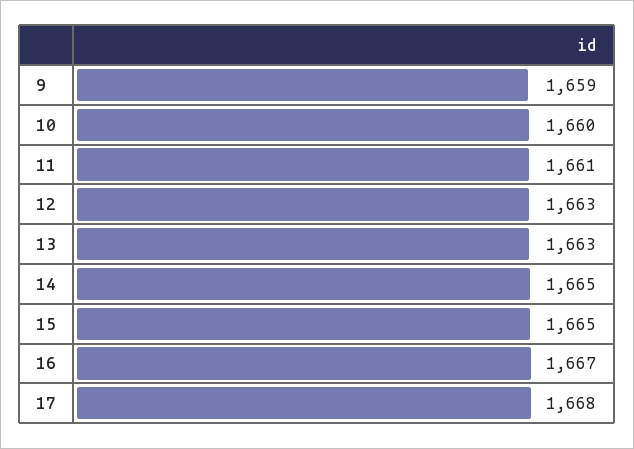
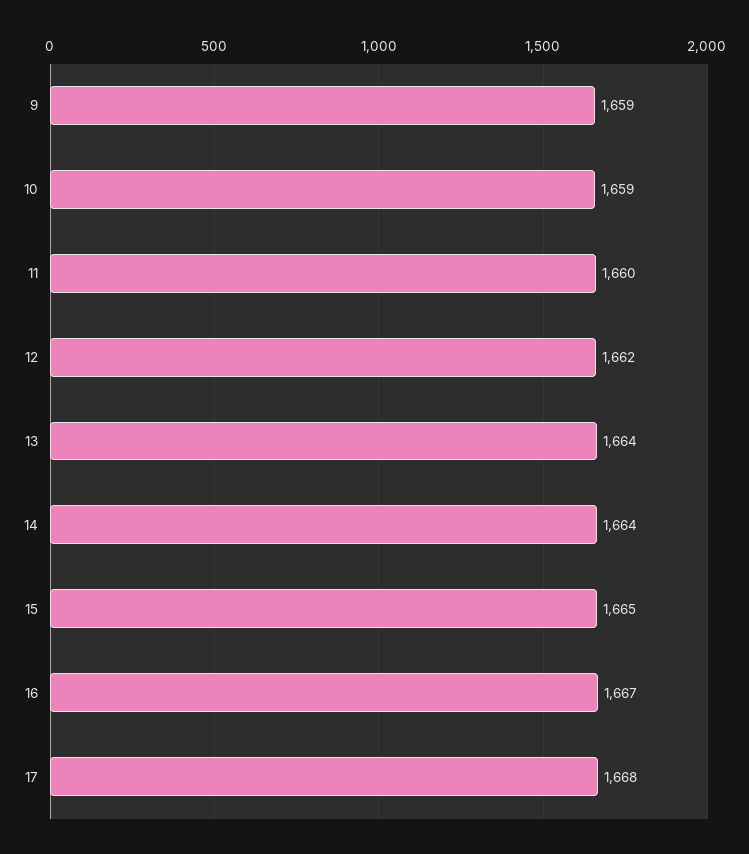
  {
    "9": 1659,
-   "10": 1660,
+   "10": 1659,
-   "11": 1661,
+   "11": 1660,
-   "12": 1663,
+   "12": 1662,
-   "13": 1663,
+   "13": 1664,
-   "14": 1665,
+   "14": 1664,
    "15": 1665,
    "16": 1667,
    "17": 1668
  }

